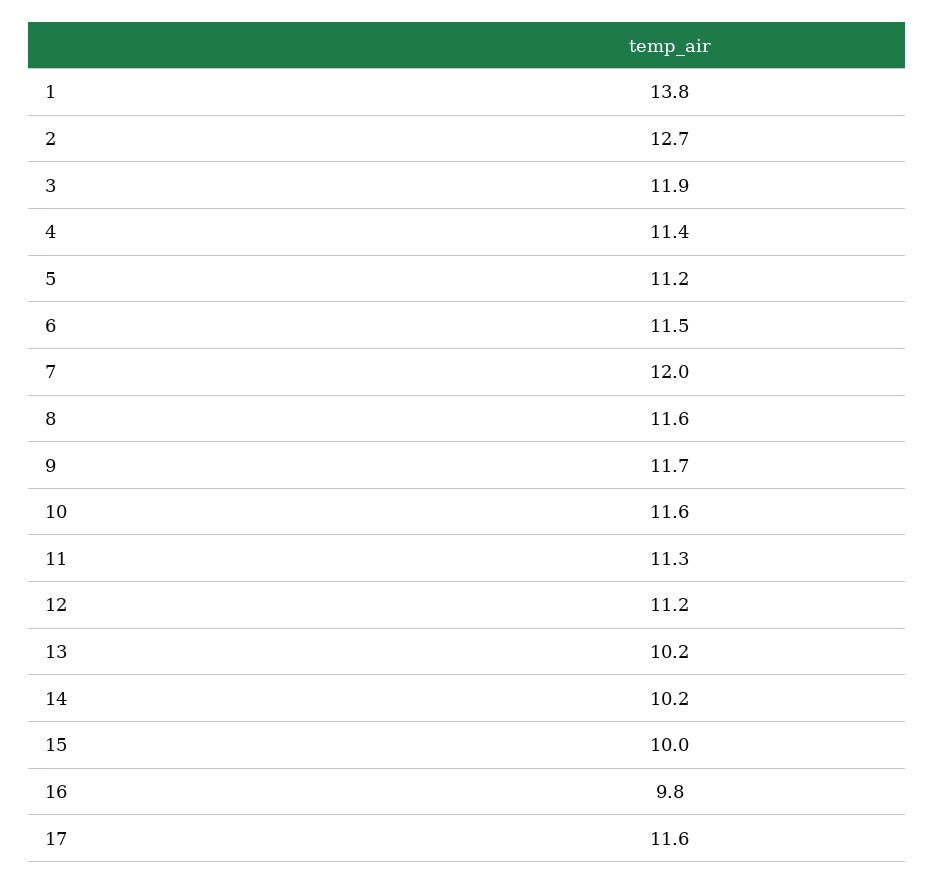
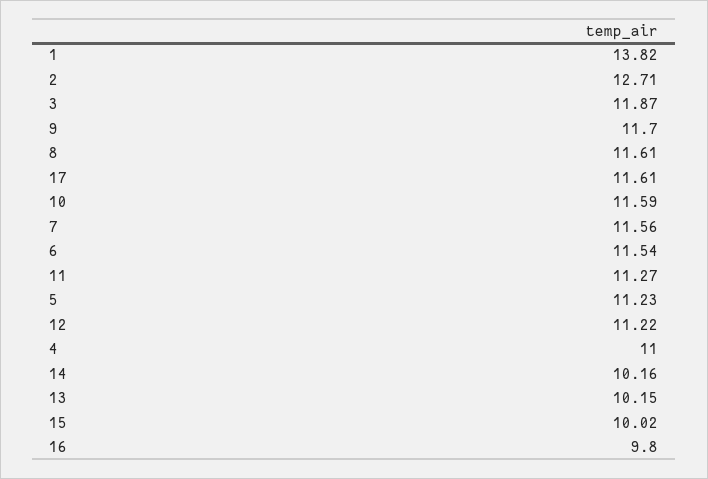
  {
    "1": 13.82,
    "2": 12.71,
    "3": 11.87,
-   "4": 11.4,
+   "4": 11,
    "5": 11.23,
    "6": 11.54,
-   "7": 12,
+   "7": 11.56,
    "8": 11.61,
    "9": 11.7,
    "10": 11.59,
    "11": 11.27,
    "12": 11.22,
    "13": 10.15,
    "14": 10.16,
    "15": 10.02,
    "16": 9.8,
    "17": 11.61
  }

